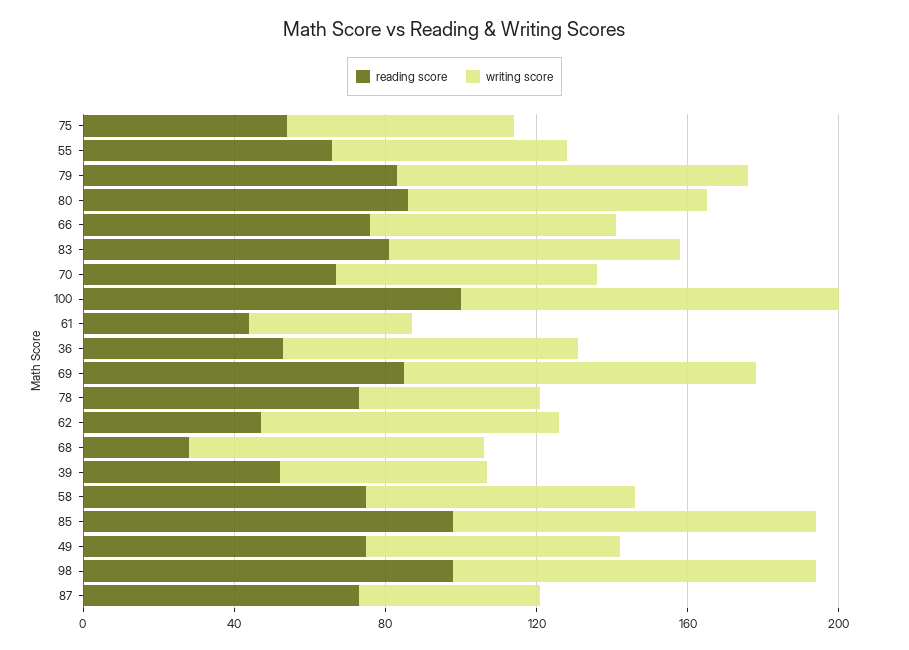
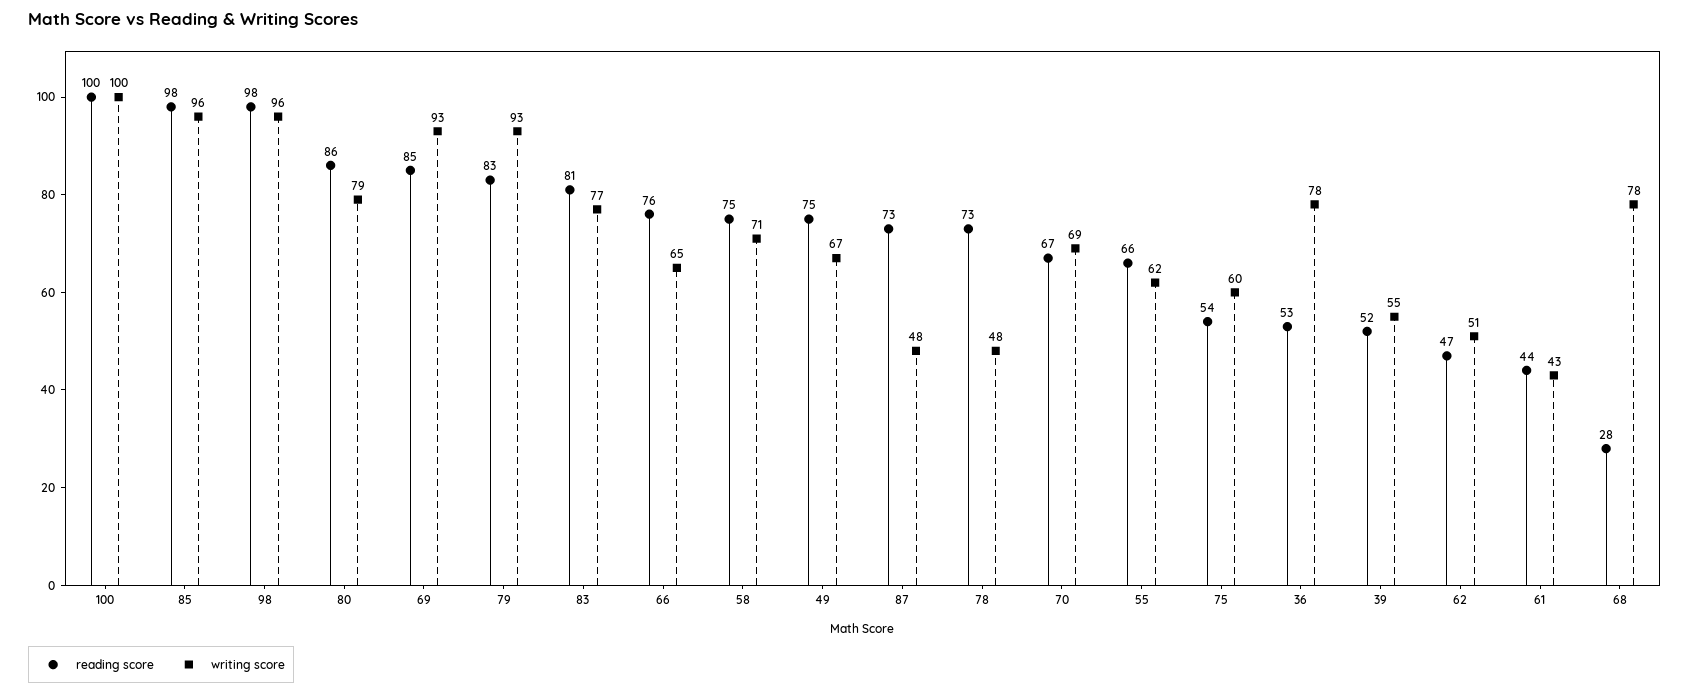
  {
    "reading score": {
      "75": 54,
      "55": 66,
      "79": 83,
      "80": 86,
      "66": 76,
      "83": 81,
      "70": 67,
      "100": 100,
      "61": 44,
      "36": 53,
      "69": 85,
      "78": 73,
      "62": 47,
      "68": 28,
      "39": 52,
      "58": 75,
      "85": 98,
      "49": 75,
      "98": 98,
      "87": 73
    },
    "writing score": {
      "75": 60,
      "55": 62,
      "79": 93,
      "80": 79,
      "66": 65,
      "83": 77,
      "70": 69,
      "100": 100,
      "61": 43,
      "36": 78,
      "69": 93,
      "78": 48,
-     "62": 80,
+     "62": 51,
      "68": 78,
      "39": 55,
      "58": 71,
      "85": 96,
      "49": 67,
      "98": 96,
      "87": 48
    }
  }

